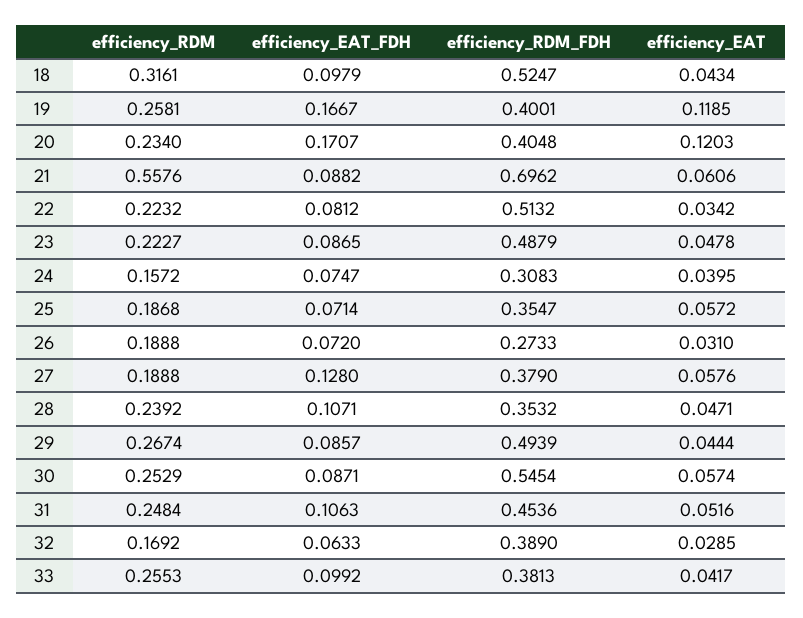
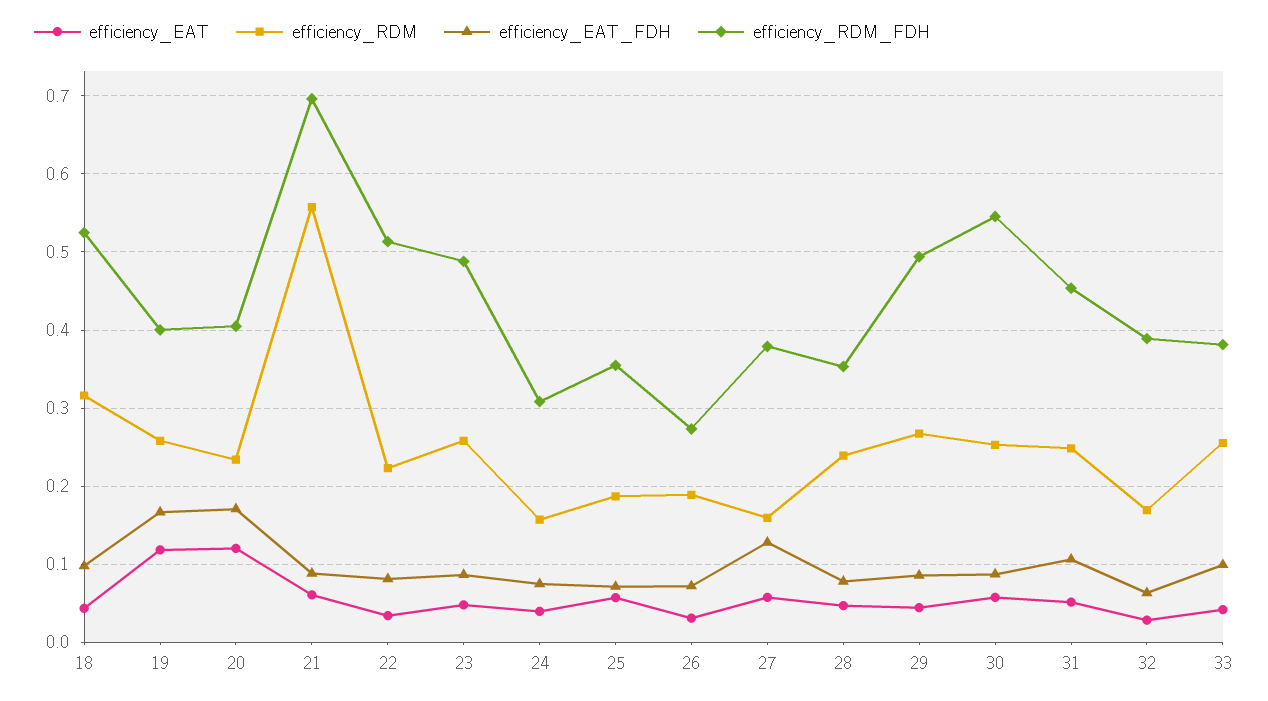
  {
    "efficiency_RDM": {
      "18": 0.3161,
      "19": 0.2581,
      "20": 0.234,
      "21": 0.5576,
      "22": 0.2232,
-     "23": 0.2227,
+     "23": 0.26,
      "24": 0.1572,
      "25": 0.1868,
      "26": 0.1888,
-     "27": 0.1888,
+     "27": 0.16,
      "28": 0.2392,
      "29": 0.2674,
      "30": 0.2529,
      "31": 0.2484,
      "32": 0.1692,
      "33": 0.2553
    },
    "efficiency_EAT_FDH": {
      "18": 0.0979,
      "19": 0.1667,
      "20": 0.1707,
      "21": 0.0882,
      "22": 0.0812,
      "23": 0.0865,
      "24": 0.0747,
      "25": 0.0714,
      "26": 0.072,
      "27": 0.128,
-     "28": 0.1071,
+     "28": 0.08,
      "29": 0.0857,
      "30": 0.0871,
      "31": 0.1063,
      "32": 0.0633,
      "33": 0.0992
    },
    "efficiency_RDM_FDH": {
      "18": 0.5247,
      "19": 0.4001,
      "20": 0.4048,
      "21": 0.6962,
      "22": 0.5132,
      "23": 0.4879,
      "24": 0.3083,
      "25": 0.3547,
      "26": 0.2733,
      "27": 0.379,
      "28": 0.3532,
      "29": 0.4939,
      "30": 0.5454,
      "31": 0.4536,
      "32": 0.389,
      "33": 0.3813
    },
    "efficiency_EAT": {
      "18": 0.0434,
      "19": 0.1185,
      "20": 0.1203,
      "21": 0.0606,
      "22": 0.0342,
      "23": 0.0478,
      "24": 0.0395,
      "25": 0.0572,
      "26": 0.031,
      "27": 0.0576,
      "28": 0.0471,
      "29": 0.0444,
      "30": 0.0574,
      "31": 0.0516,
      "32": 0.0285,
      "33": 0.0417
    }
  }

